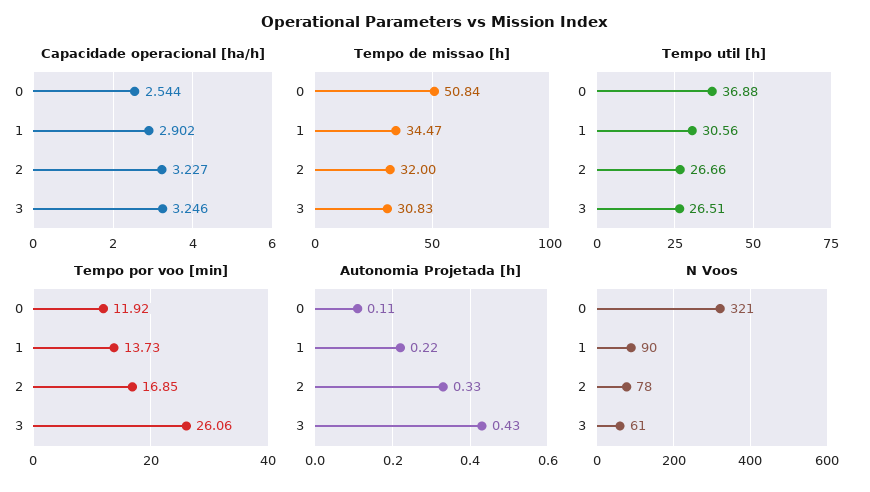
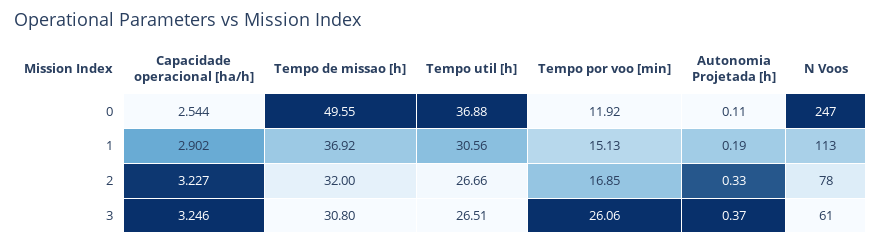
  {
    "Capacidade operacional [ha/h]": {
      "0": 2.544,
      "1": 2.902,
      "2": 3.227,
      "3": 3.246
    },
    "Tempo de missao [h]": {
-     "0": 50.84,
+     "0": 49.55,
-     "1": 34.47,
+     "1": 36.92,
      "2": 32,
-     "3": 30.83
+     "3": 30.8
    },
    "Tempo util [h]": {
      "0": 36.88,
      "1": 30.56,
      "2": 26.66,
      "3": 26.51
    },
    "Tempo por voo [min]": {
      "0": 11.92,
-     "1": 13.73,
+     "1": 15.13,
      "2": 16.85,
      "3": 26.06
    },
    "Autonomia Projetada [h]": {
      "0": 0.11,
-     "1": 0.22,
+     "1": 0.19,
      "2": 0.33,
-     "3": 0.43
+     "3": 0.37
    },
    "N Voos": {
-     "0": 321,
+     "0": 247,
-     "1": 90,
+     "1": 113,
      "2": 78,
      "3": 61
    }
  }

